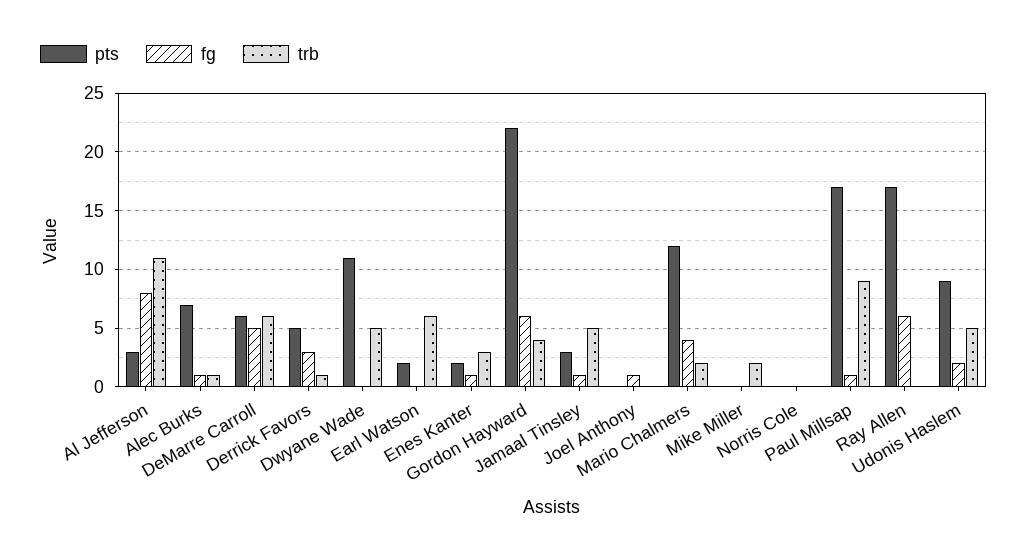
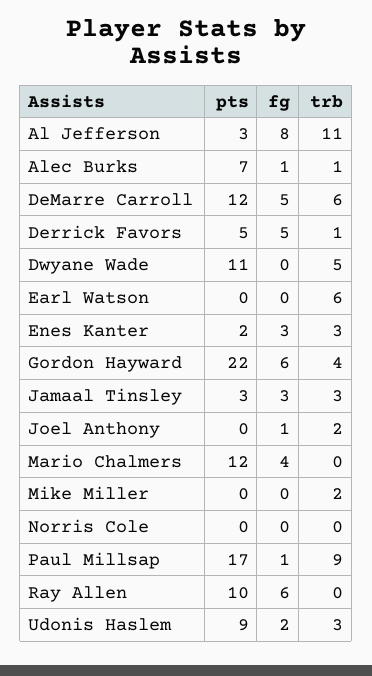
  {
    "pts": {
      "Al Jefferson": 3,
      "Alec Burks": 7,
-     "DeMarre Carroll": 6,
+     "DeMarre Carroll": 12,
      "Derrick Favors": 5,
      "Dwyane Wade": 11,
-     "Earl Watson": 2,
+     "Earl Watson": 0,
      "Enes Kanter": 2,
      "Gordon Hayward": 22,
      "Jamaal Tinsley": 3,
      "Joel Anthony": 0,
      "Mario Chalmers": 12,
      "Mike Miller": 0,
      "Norris Cole": 0,
      "Paul Millsap": 17,
-     "Ray Allen": 17,
+     "Ray Allen": 10,
      "Udonis Haslem": 9
    },
    "fg": {
      "Al Jefferson": 8,
      "Alec Burks": 1,
      "DeMarre Carroll": 5,
-     "Derrick Favors": 3,
+     "Derrick Favors": 5,
      "Dwyane Wade": 0,
      "Earl Watson": 0,
-     "Enes Kanter": 1,
+     "Enes Kanter": 3,
      "Gordon Hayward": 6,
-     "Jamaal Tinsley": 1,
+     "Jamaal Tinsley": 3,
      "Joel Anthony": 1,
      "Mario Chalmers": 4,
      "Mike Miller": 0,
      "Norris Cole": 0,
      "Paul Millsap": 1,
      "Ray Allen": 6,
      "Udonis Haslem": 2
    },
    "trb": {
      "Al Jefferson": 11,
      "Alec Burks": 1,
      "DeMarre Carroll": 6,
      "Derrick Favors": 1,
      "Dwyane Wade": 5,
      "Earl Watson": 6,
      "Enes Kanter": 3,
      "Gordon Hayward": 4,
-     "Jamaal Tinsley": 5,
+     "Jamaal Tinsley": 3,
-     "Joel Anthony": 0,
+     "Joel Anthony": 2,
-     "Mario Chalmers": 2,
+     "Mario Chalmers": 0,
      "Mike Miller": 2,
      "Norris Cole": 0,
      "Paul Millsap": 9,
      "Ray Allen": 0,
-     "Udonis Haslem": 5
+     "Udonis Haslem": 3
    }
  }

